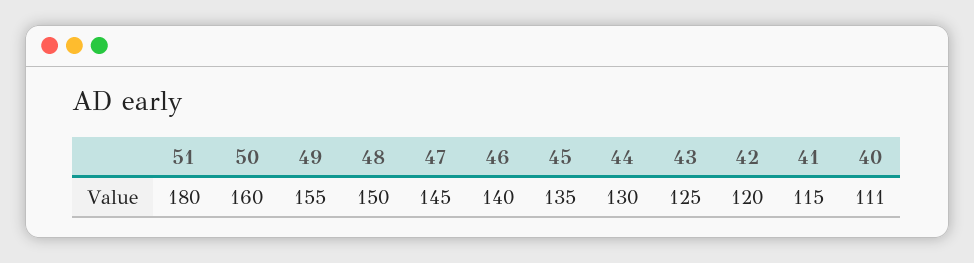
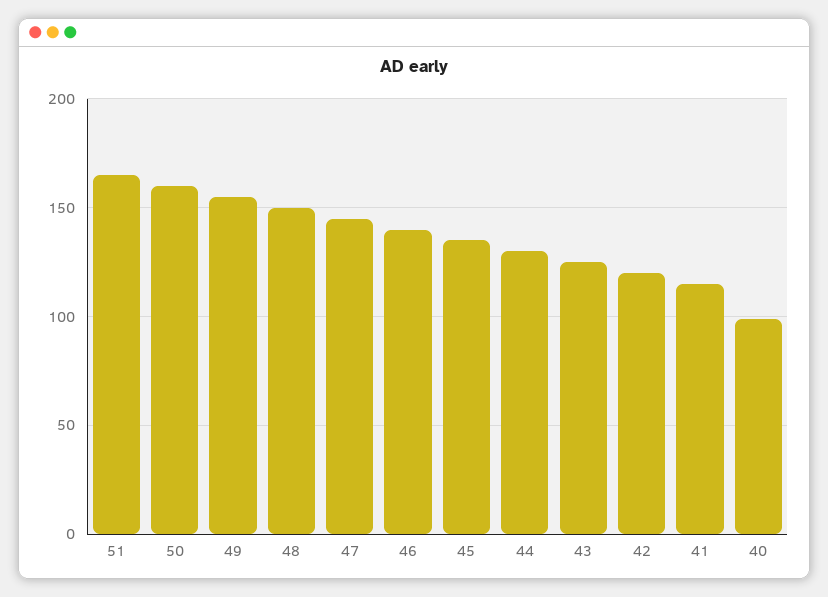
  {
-   "51": 180,
+   "51": 165,
    "50": 160,
    "49": 155,
    "48": 150,
    "47": 145,
    "46": 140,
    "45": 135,
    "44": 130,
    "43": 125,
    "42": 120,
    "41": 115,
-   "40": 111
+   "40": 100
  }

